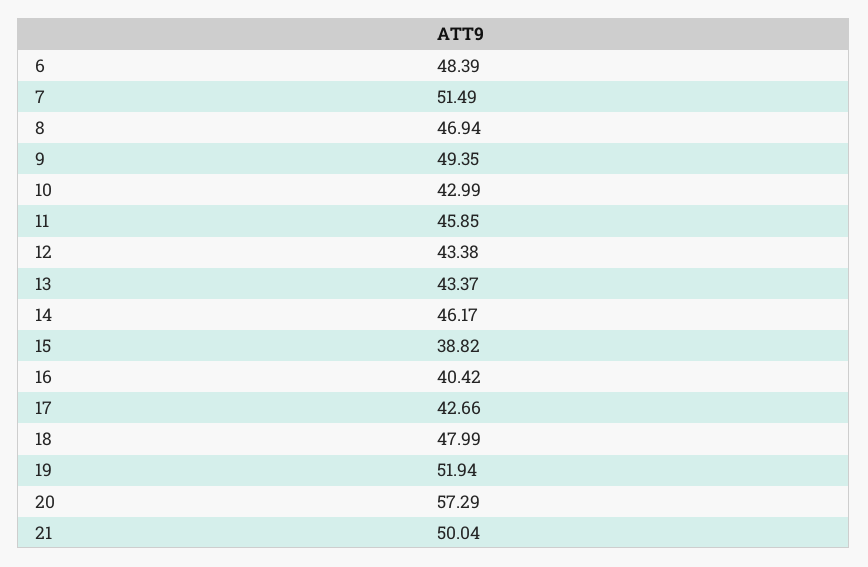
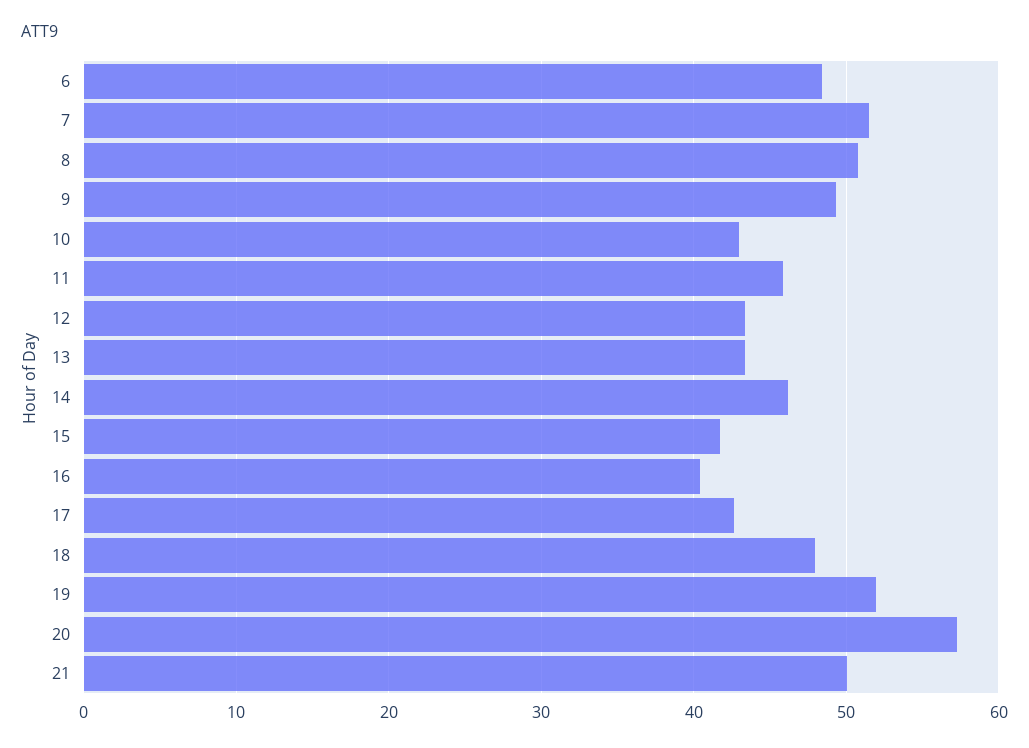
  {
    "6": 48.39,
    "7": 51.49,
-   "8": 46.94,
+   "8": 51,
    "9": 49.35,
    "10": 42.99,
    "11": 45.85,
    "12": 43.38,
    "13": 43.37,
    "14": 46.17,
-   "15": 38.82,
+   "15": 42,
    "16": 40.42,
    "17": 42.66,
    "18": 47.99,
    "19": 51.94,
    "20": 57.29,
    "21": 50.04
  }

